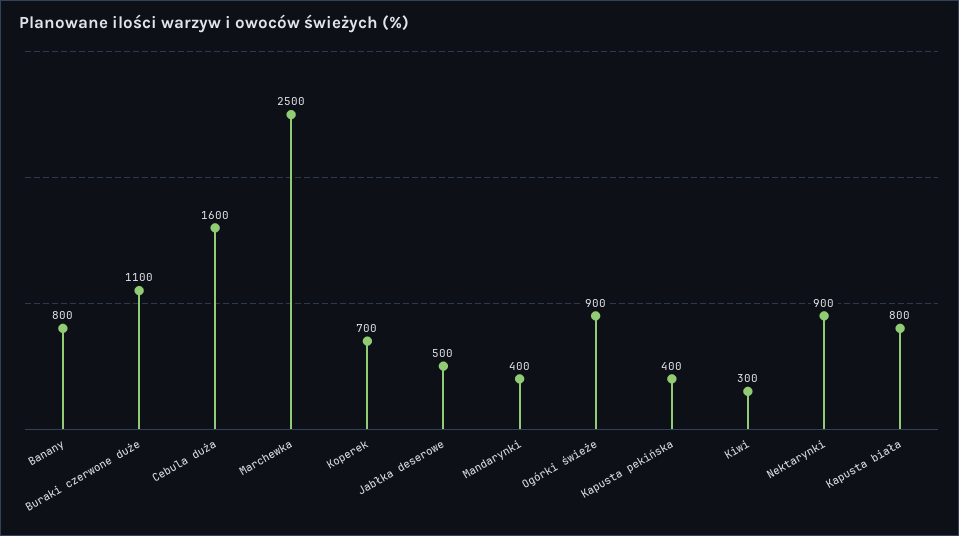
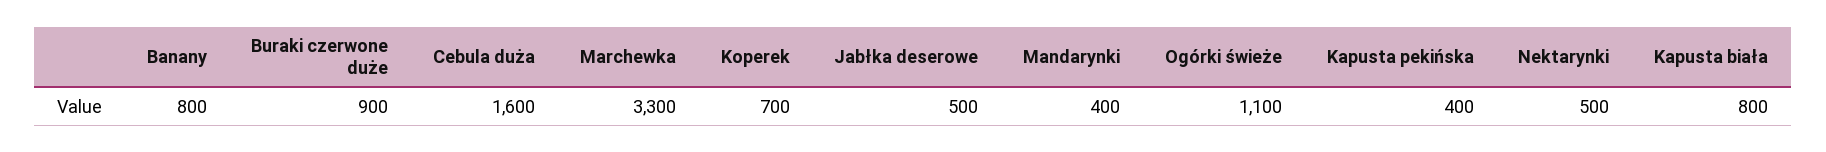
  {
    "Banany": 800,
-   "Buraki czerwone duże": 1100,
+   "Buraki czerwone duże": 900,
    "Cebula duża": 1600,
-   "Marchewka": 2500,
+   "Marchewka": 3300,
    "Koperek": 700,
    "Jabłka deserowe": 500,
    "Mandarynki": 400,
-   "Ogórki świeże": 900,
+   "Ogórki świeże": 1100,
    "Kapusta pekińska": 400,
-   "Kiwi": 300,
-   "Nektarynki": 900,
+   "Nektarynki": 500,
    "Kapusta biała": 800
  }

